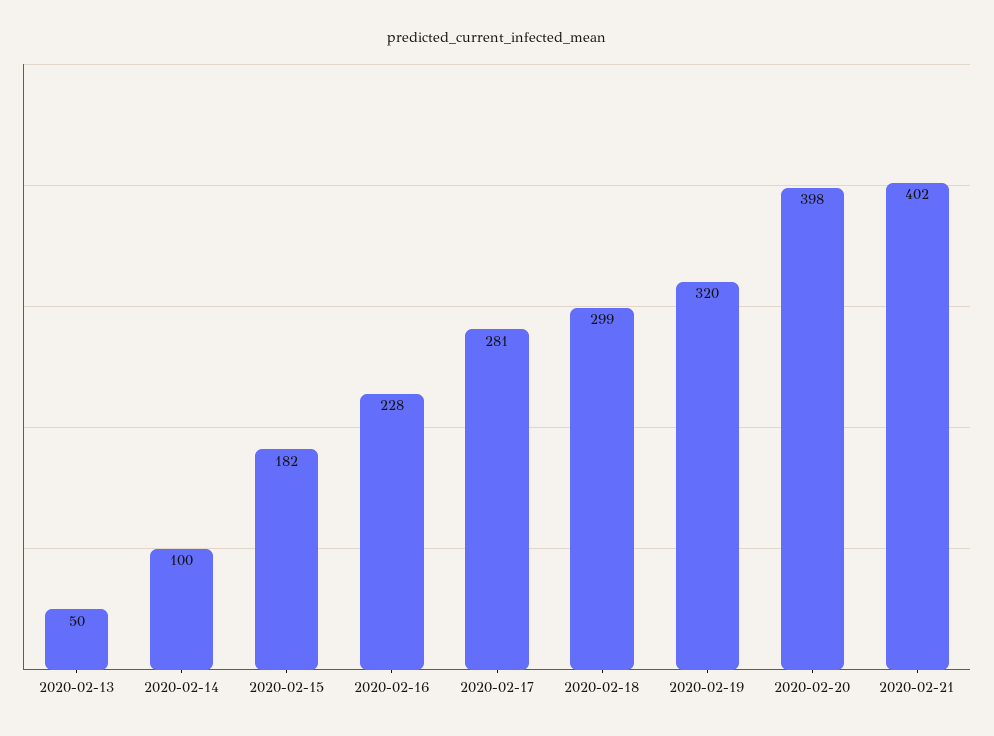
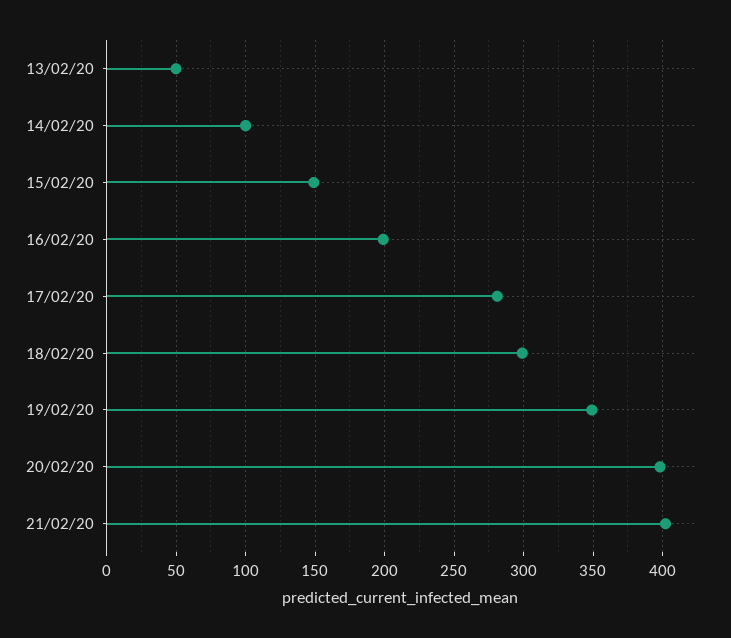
  {
    "2020-02-13": 50,
    "2020-02-14": 100,
-   "2020-02-15": 182,
+   "2020-02-15": 150,
-   "2020-02-16": 228,
+   "2020-02-16": 200,
    "2020-02-17": 281,
    "2020-02-18": 299,
-   "2020-02-19": 320,
+   "2020-02-19": 350,
    "2020-02-20": 398,
    "2020-02-21": 402
  }

